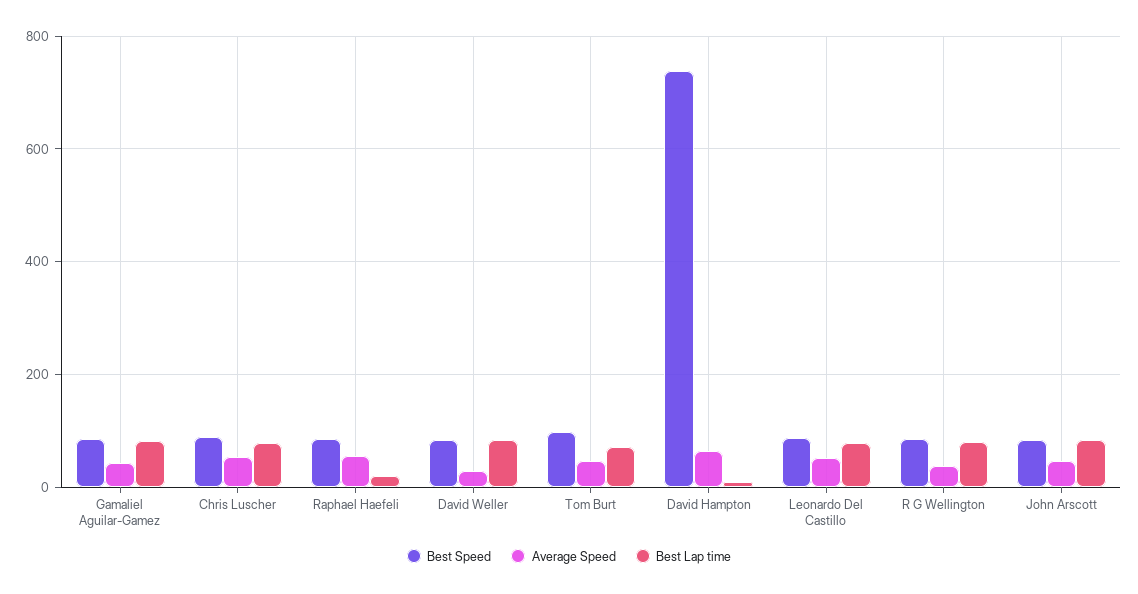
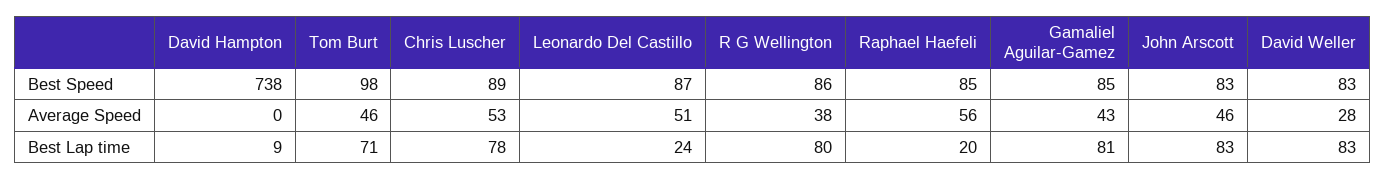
  {
    "Best Speed": {
      "Gamaliel Aguilar-Gamez": 85,
      "Chris Luscher": 89,
      "Raphael Haefeli": 85,
      "David Weller": 83,
      "Tom Burt": 98,
      "David Hampton": 738,
      "Leonardo Del Castillo": 87,
      "R G Wellington": 86,
      "John Arscott": 83
    },
    "Average Speed": {
      "Gamaliel Aguilar-Gamez": 43,
      "Chris Luscher": 53,
      "Raphael Haefeli": 56,
      "David Weller": 28,
      "Tom Burt": 46,
-     "David Hampton": 60,
+     "David Hampton": 0,
      "Leonardo Del Castillo": 51,
      "R G Wellington": 38,
      "John Arscott": 46
    },
    "Best Lap time": {
      "Gamaliel Aguilar-Gamez": 81,
      "Chris Luscher": 78,
      "Raphael Haefeli": 20,
      "David Weller": 83,
      "Tom Burt": 71,
      "David Hampton": 9,
-     "Leonardo Del Castillo": 80,
+     "Leonardo Del Castillo": 24,
      "R G Wellington": 80,
      "John Arscott": 83
    }
  }

